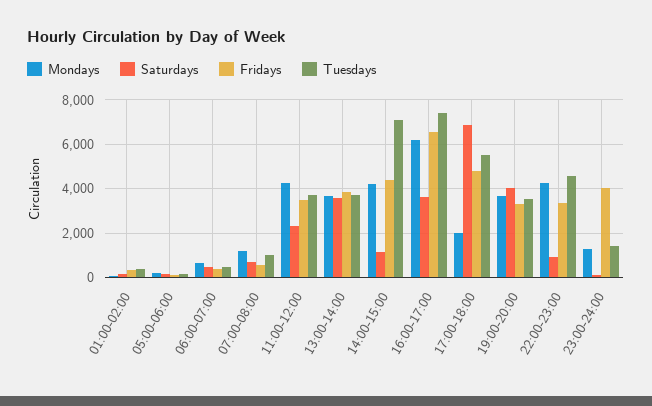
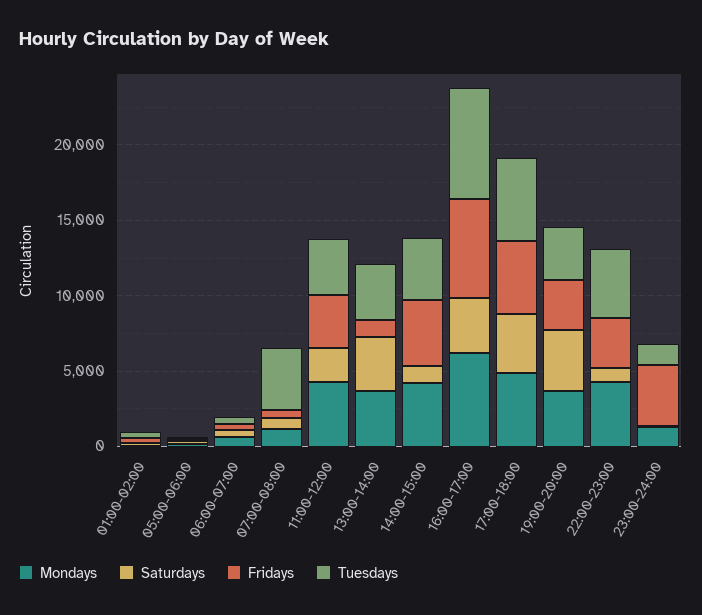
  {
    "Mondays": {
      "01:00-02:00": 0,
      "05:00-06:00": 0,
      "06:00-07:00": 500,
      "07:00-08:00": 1000,
      "11:00-12:00": 4500,
      "13:00-14:00": 3500,
      "14:00-15:00": 4000,
      "16:00-17:00": 6000,
-     "17:00-18:00": 2000,
+     "17:00-18:00": 5000,
      "19:00-20:00": 3500,
      "22:00-23:00": 4500,
      "23:00-24:00": 1500
    },
    "Saturdays": {
      "01:00-02:00": 0,
      "05:00-06:00": 0,
      "06:00-07:00": 500,
      "07:00-08:00": 500,
      "11:00-12:00": 2500,
      "13:00-14:00": 3500,
      "14:00-15:00": 1000,
      "16:00-17:00": 3500,
-     "17:00-18:00": 7000,
+     "17:00-18:00": 4000,
      "19:00-20:00": 4000,
      "22:00-23:00": 1000,
      "23:00-24:00": 0
    },
    "Fridays": {
      "01:00-02:00": 500,
      "05:00-06:00": 0,
      "06:00-07:00": 500,
      "07:00-08:00": 500,
      "11:00-12:00": 3500,
-     "13:00-14:00": 4000,
+     "13:00-14:00": 1000,
      "14:00-15:00": 4500,
      "16:00-17:00": 6500,
      "17:00-18:00": 5000,
      "19:00-20:00": 3500,
      "22:00-23:00": 3500,
      "23:00-24:00": 4000
    },
    "Tuesdays": {
      "01:00-02:00": 500,
      "05:00-06:00": 0,
      "06:00-07:00": 500,
-     "07:00-08:00": 1000,
+     "07:00-08:00": 4000,
      "11:00-12:00": 3500,
      "13:00-14:00": 3500,
-     "14:00-15:00": 7000,
+     "14:00-15:00": 4000,
      "16:00-17:00": 7500,
      "17:00-18:00": 5500,
      "19:00-20:00": 3500,
      "22:00-23:00": 4500,
      "23:00-24:00": 1500
    }
  }

